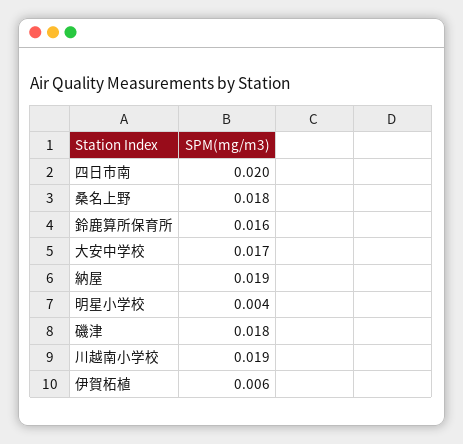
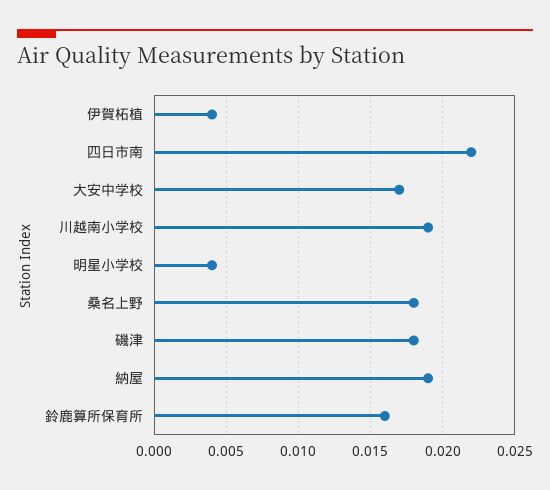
  {
-   "四日市南": 0.02,
+   "四日市南": 0.022,
    "桑名上野": 0.018,
    "鈴鹿算所保育所": 0.016,
    "大安中学校": 0.017,
    "納屋": 0.019,
    "明星小学校": 0.004,
    "磯津": 0.018,
    "川越南小学校": 0.019,
-   "伊賀柘植": 0.006
+   "伊賀柘植": 0.004
  }

